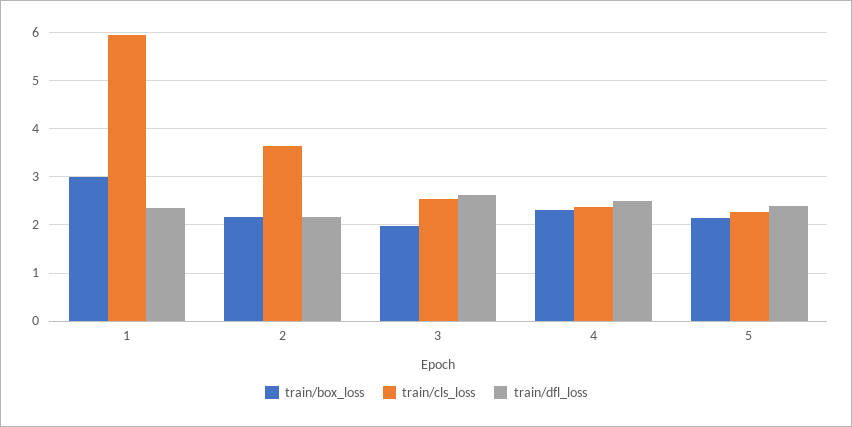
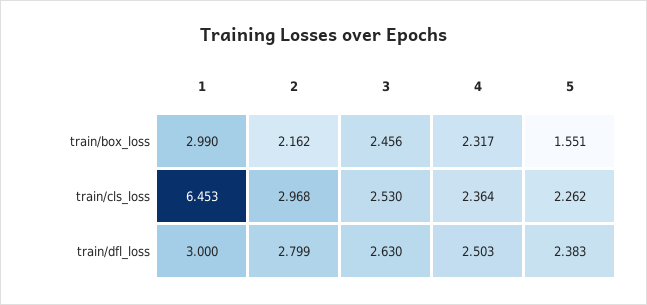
  {
    "train/box_loss": {
      "1": 2.99,
      "2": 2.162,
-     "3": 2,
+     "3": 2.456,
      "4": 2.317,
-     "5": 2.2
+     "5": 1.551
    },
    "train/cls_loss": {
-     "1": 6,
+     "1": 6.453,
-     "2": 3.6,
+     "2": 2.968,
      "3": 2.53,
      "4": 2.364,
      "5": 2.262
    },
    "train/dfl_loss": {
-     "1": 2.4,
+     "1": 3,
-     "2": 2.2,
+     "2": 2.799,
      "3": 2.63,
      "4": 2.503,
      "5": 2.383
    }
  }

